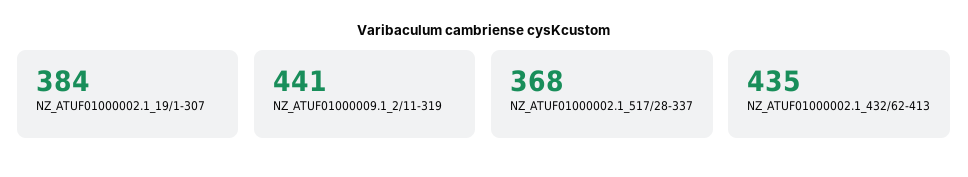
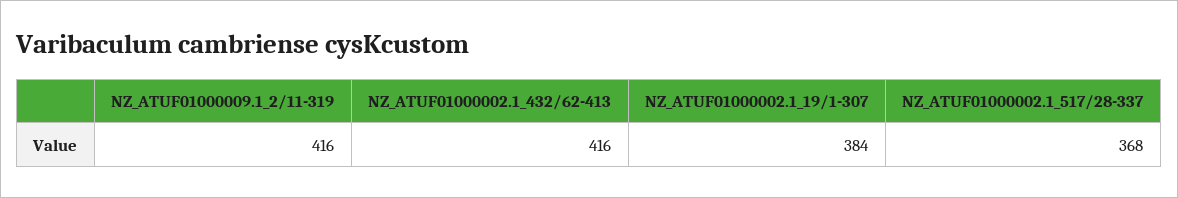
  {
    "NZ_ATUF01000002.1_19/1-307": 384,
-   "NZ_ATUF01000009.1_2/11-319": 441,
+   "NZ_ATUF01000009.1_2/11-319": 416,
    "NZ_ATUF01000002.1_517/28-337": 368,
-   "NZ_ATUF01000002.1_432/62-413": 435
+   "NZ_ATUF01000002.1_432/62-413": 416
  }

